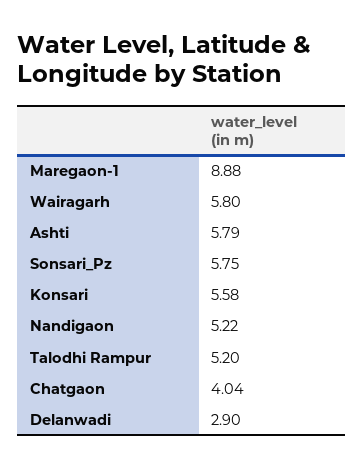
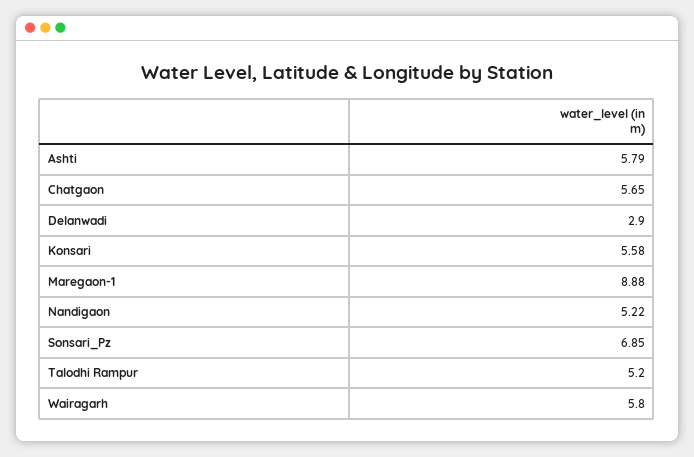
  {
    "Maregaon-1": 8.88,
    "Wairagarh": 5.8,
    "Ashti": 5.79,
-   "Sonsari_Pz": 5.75,
+   "Sonsari_Pz": 6.85,
    "Konsari": 5.58,
    "Nandigaon": 5.22,
    "Talodhi Rampur": 5.2,
-   "Chatgaon": 4.04,
+   "Chatgaon": 5.65,
    "Delanwadi": 2.9
  }

